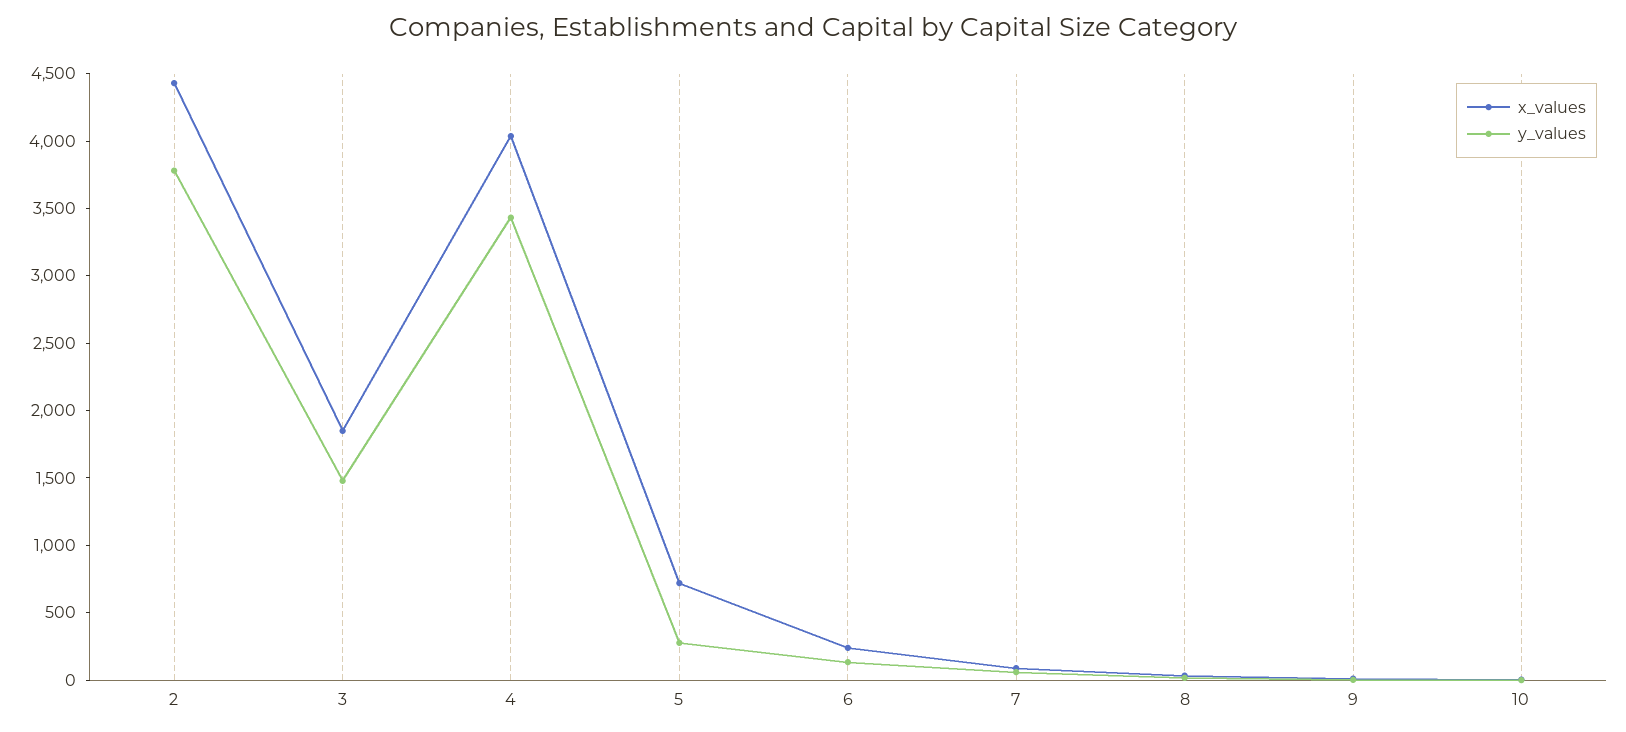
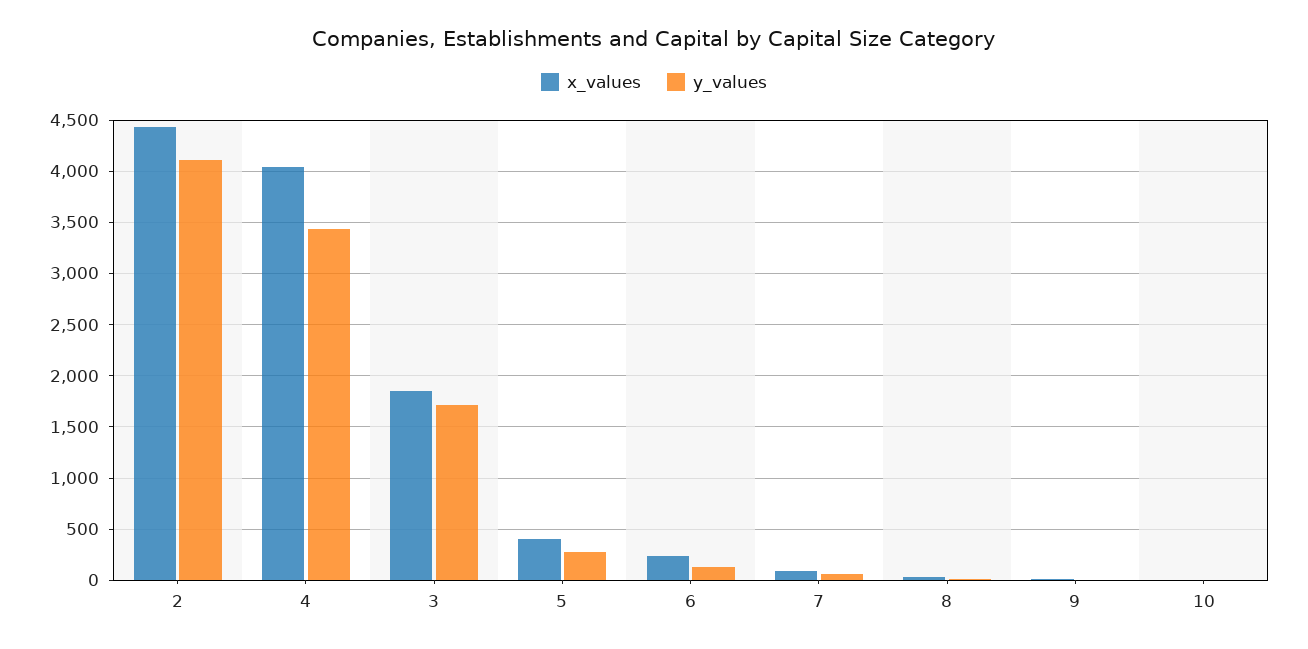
  {
    "x_values": {
      "2": 4400,
      "3": 1900,
      "4": 4000,
-     "5": 700,
+     "5": 400,
      "6": 200,
      "7": 100,
      "8": 0,
      "9": 0,
      "10": 0
    },
    "y_values": {
-     "2": 3800,
+     "2": 4100,
-     "3": 1500,
+     "3": 1700,
      "4": 3400,
      "5": 300,
      "6": 100,
      "7": 100,
      "8": 0,
      "9": 0,
      "10": 0
    }
  }

